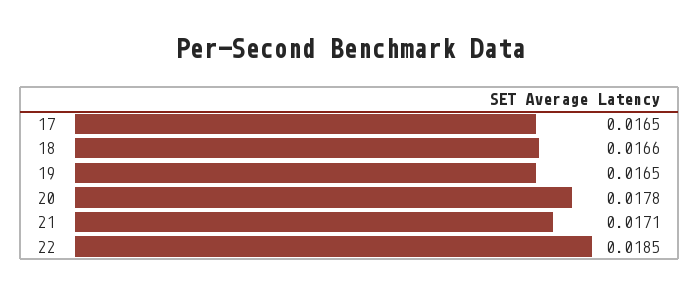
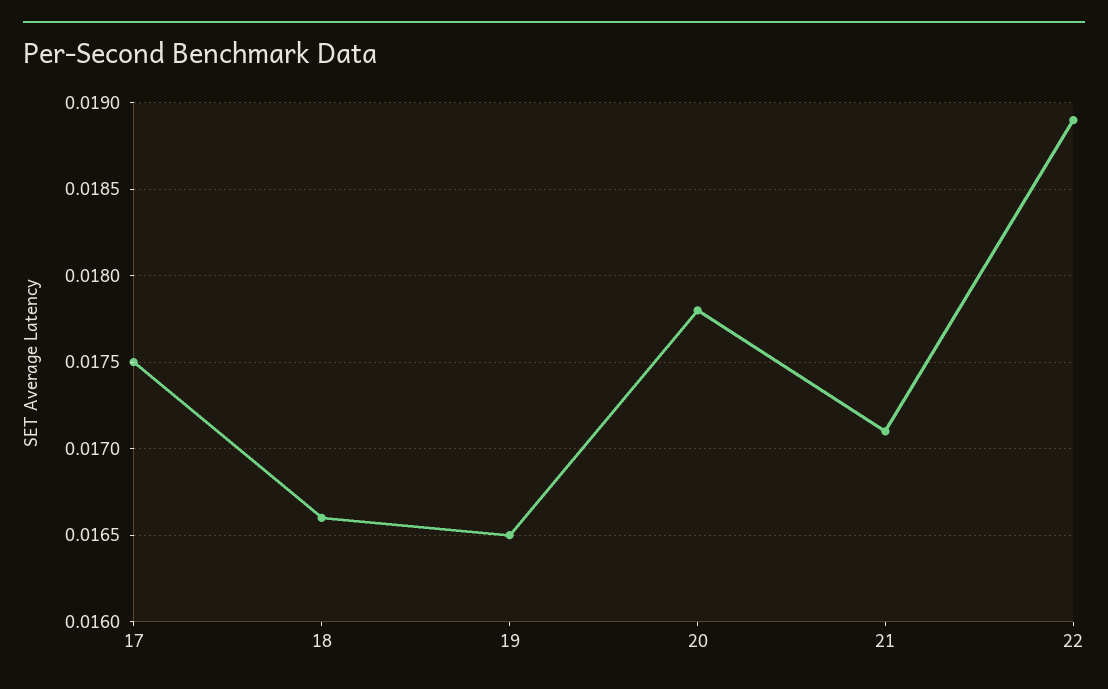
  {
-   "17": 0.0165,
+   "17": 0.0175,
    "18": 0.0166,
    "19": 0.0165,
    "20": 0.0178,
    "21": 0.0171,
-   "22": 0.0185
+   "22": 0.0189
  }

